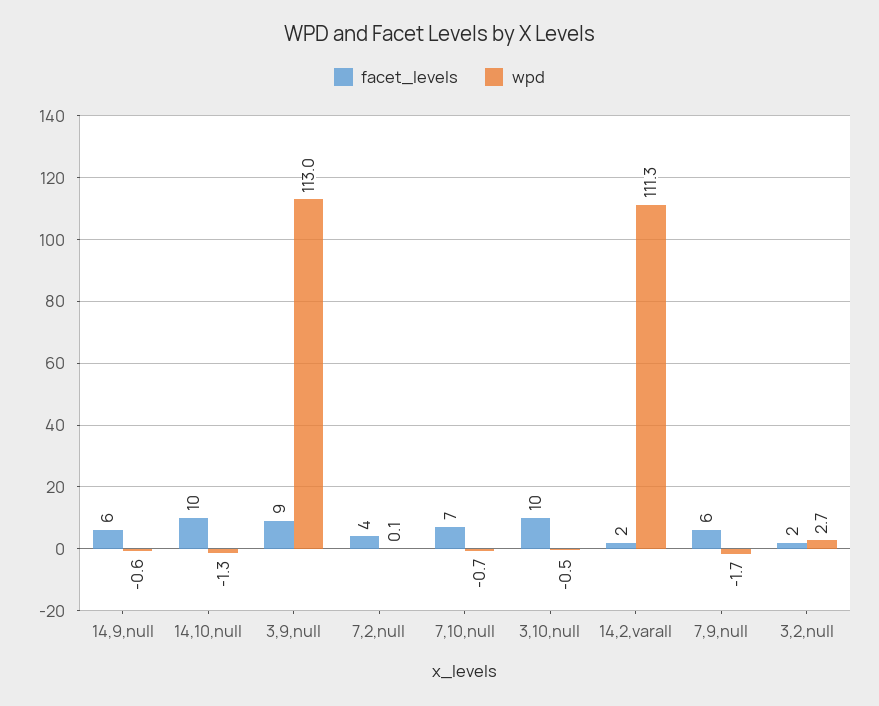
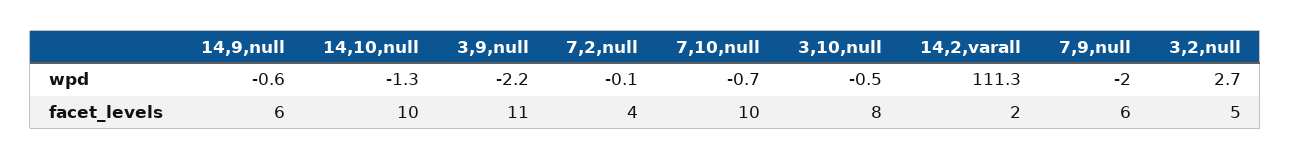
  {
    "facet_levels": {
      "14,9,null": 6,
      "14,10,null": 10,
-     "3,9,null": 9,
+     "3,9,null": 11,
      "7,2,null": 4,
-     "7,10,null": 7,
+     "7,10,null": 10,
-     "3,10,null": 10,
+     "3,10,null": 8,
      "14,2,varall": 2,
      "7,9,null": 6,
-     "3,2,null": 2
+     "3,2,null": 5
    },
    "wpd": {
      "14,9,null": -0.6,
      "14,10,null": -1.3,
-     "3,9,null": 113,
+     "3,9,null": -2.2,
-     "7,2,null": 0.1,
+     "7,2,null": -0.1,
      "7,10,null": -0.7,
      "3,10,null": -0.5,
      "14,2,varall": 111.3,
-     "7,9,null": -1.7,
+     "7,9,null": -2,
      "3,2,null": 2.7
    }
  }

